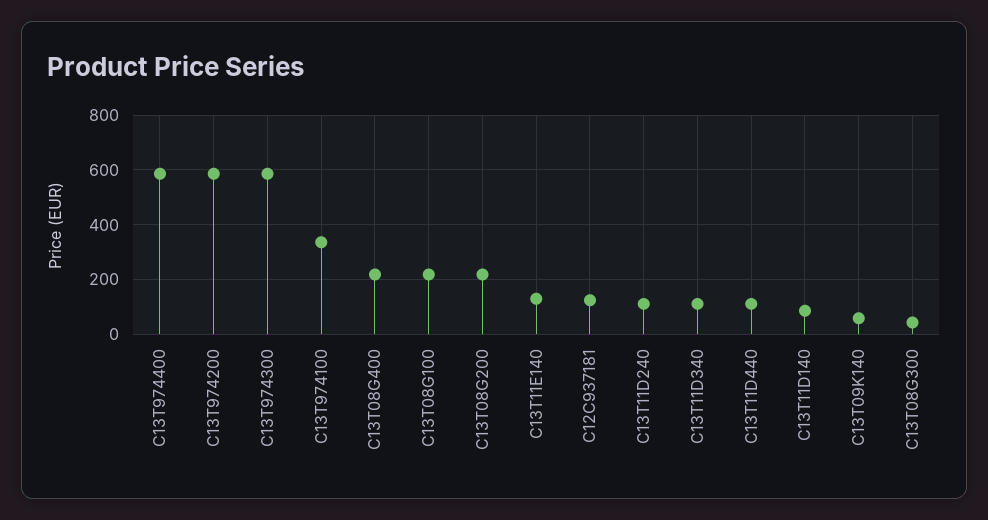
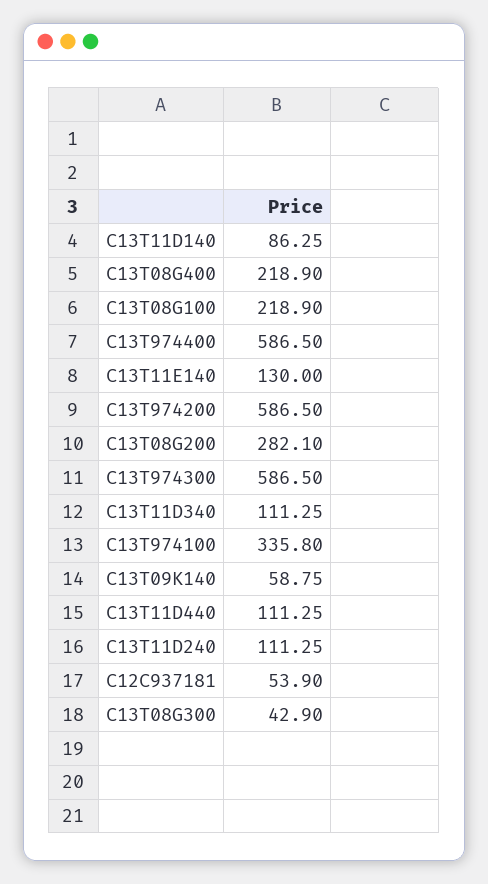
  {
    "C13T974400": 586.5,
    "C13T974200": 586.5,
    "C13T974300": 586.5,
    "C13T974100": 335.8,
    "C13T08G400": 218.9,
    "C13T08G100": 218.9,
-   "C13T08G200": 225,
+   "C13T08G200": 282.1,
    "C13T11E140": 130,
-   "C12C937181": 125,
+   "C12C937181": 53.9,
    "C13T11D240": 111.25,
    "C13T11D340": 111.25,
    "C13T11D440": 111.25,
    "C13T11D140": 86.25,
    "C13T09K140": 58.75,
    "C13T08G300": 42.9
  }

